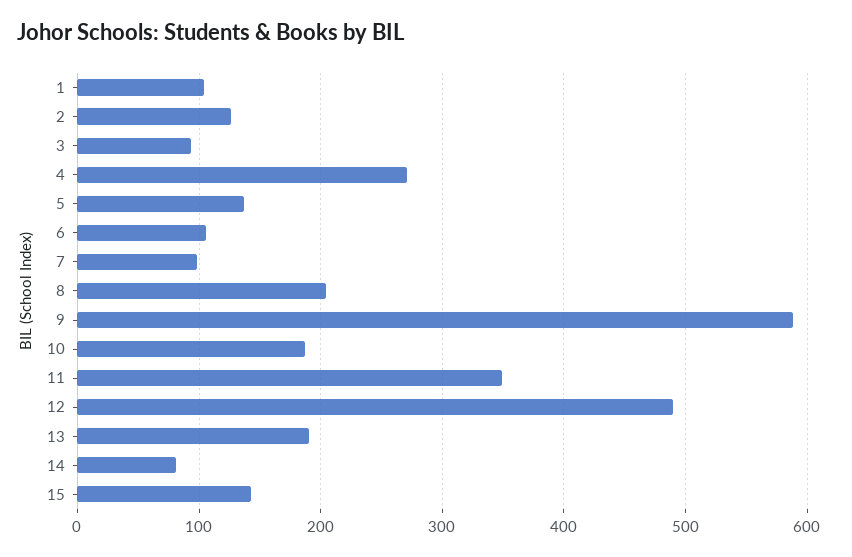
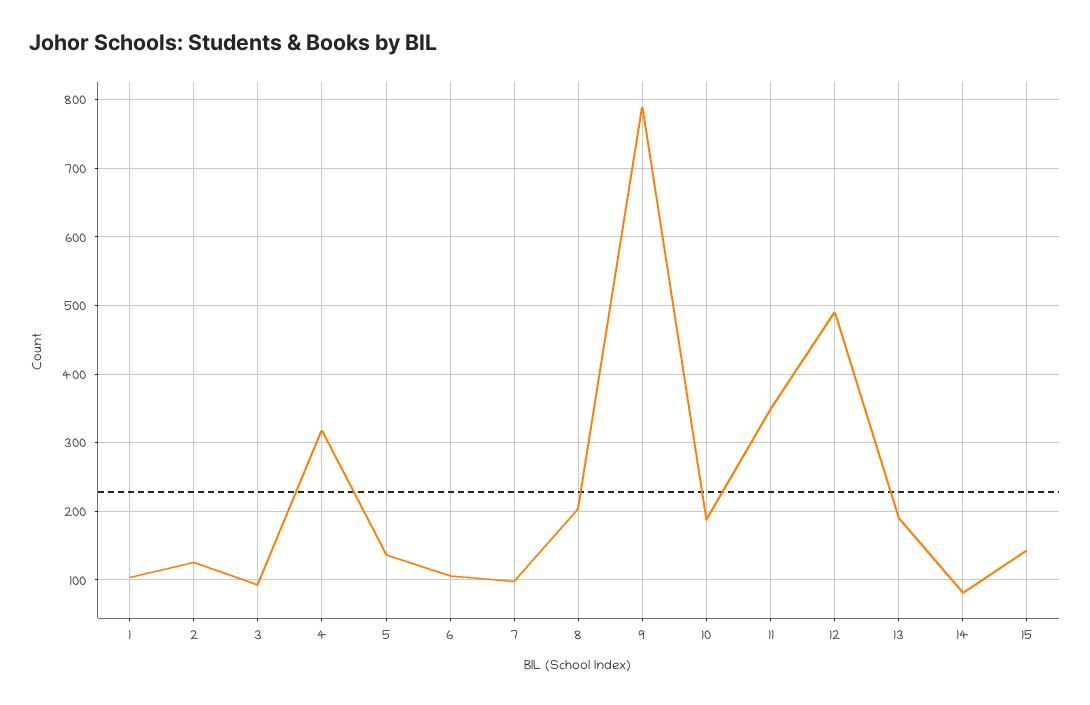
  {
    "1": 100,
    "2": 130,
    "3": 90,
-   "4": 270,
+   "4": 320,
    "5": 140,
    "6": 110,
    "7": 100,
    "8": 200,
-   "9": 590,
+   "9": 790,
    "10": 190,
    "11": 350,
    "12": 490,
    "13": 190,
    "14": 80,
    "15": 140
  }

